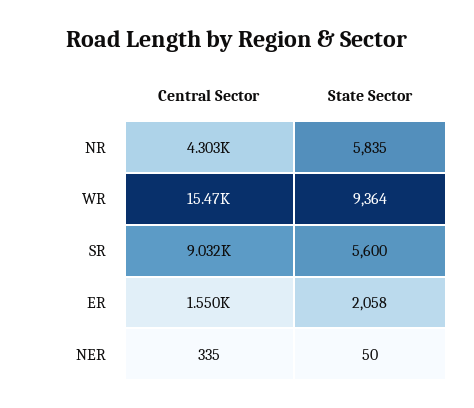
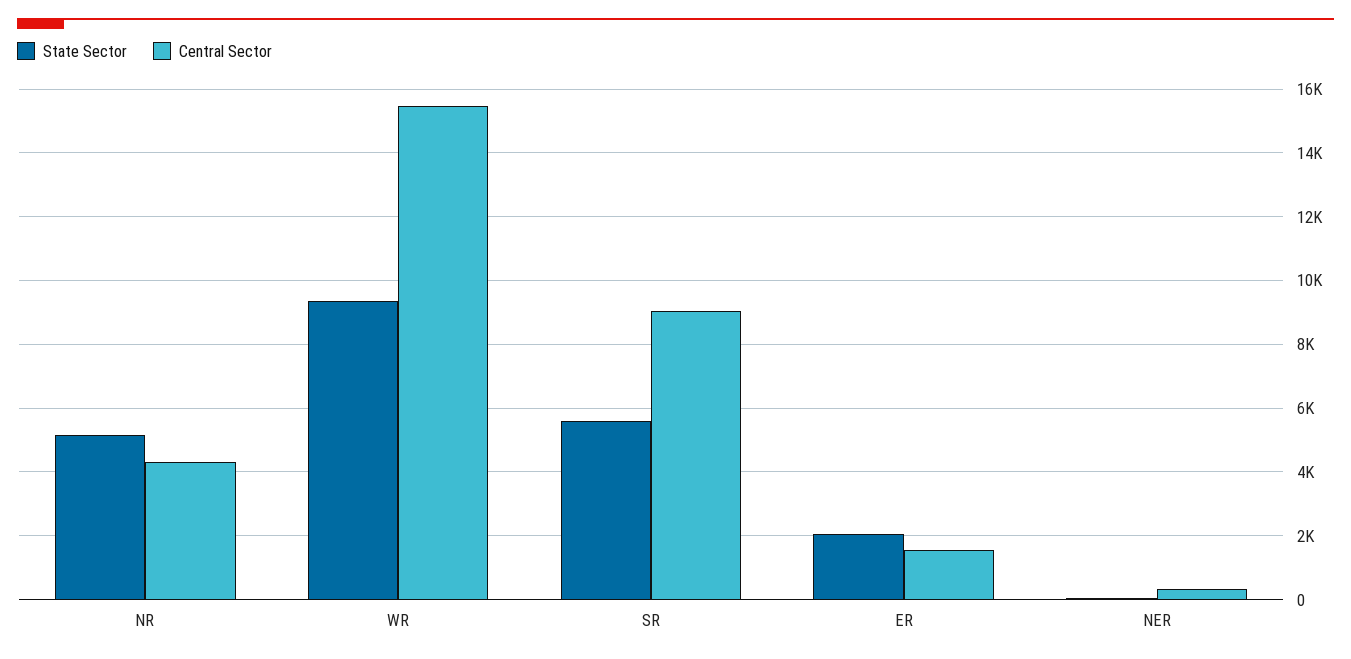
  {
    "Central Sector": {
      "NR": 4303,
      "WR": 15470,
      "SR": 9032,
      "ER": 1550,
      "NER": 335
    },
    "State Sector": {
-     "NR": 5835,
+     "NR": 5200,
      "WR": 9364,
      "SR": 5600,
      "ER": 2058,
      "NER": 50
    }
  }

